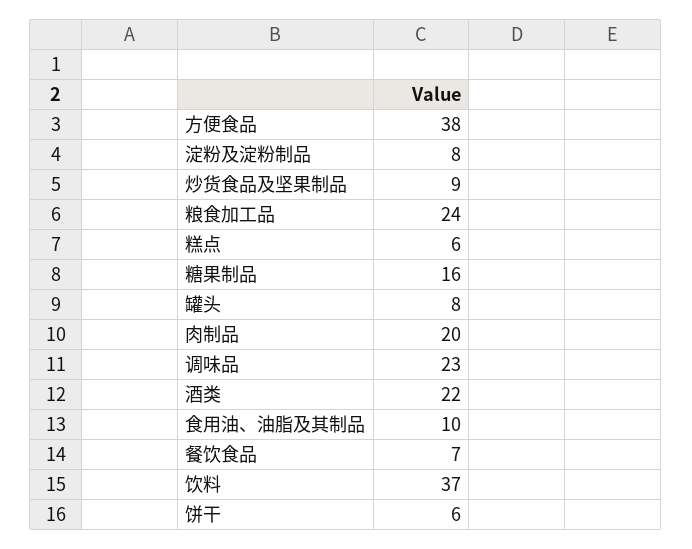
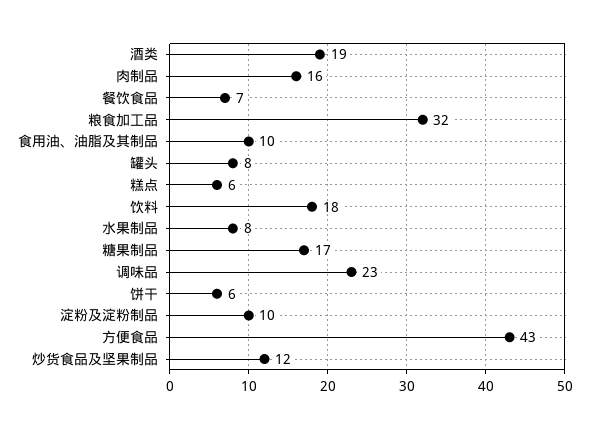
  {
-   "方便食品": 38,
+   "方便食品": 43,
-   "淀粉及淀粉制品": 8,
+   "淀粉及淀粉制品": 10,
-   "炒货食品及坚果制品": 9,
+   "炒货食品及坚果制品": 12,
-   "粮食加工品": 24,
+   "粮食加工品": 32,
    "糕点": 6,
-   "糖果制品": 16,
+   "糖果制品": 17,
    "罐头": 8,
-   "肉制品": 20,
+   "肉制品": 16,
    "调味品": 23,
-   "酒类": 22,
+   "酒类": 19,
    "食用油、油脂及其制品": 10,
    "餐饮食品": 7,
-   "饮料": 37,
+   "饮料": 18,
-   "饼干": 6
+   "饼干": 6,
+   "水果制品": 8
  }

